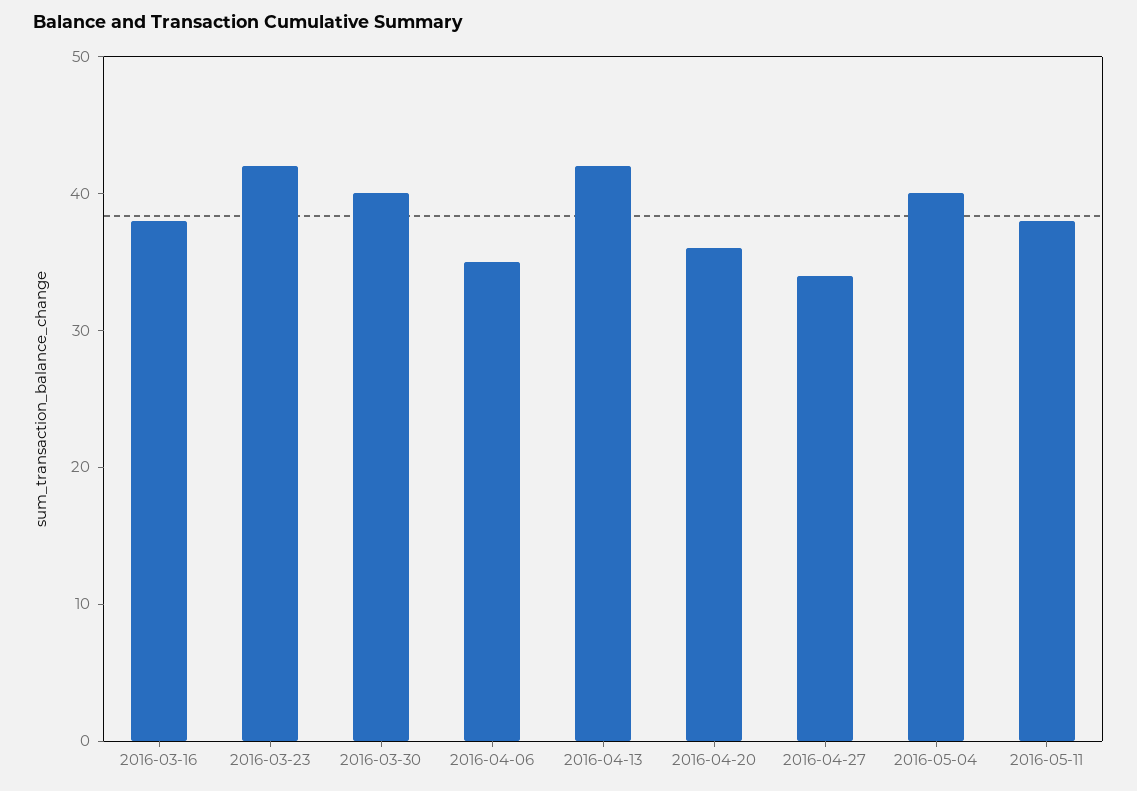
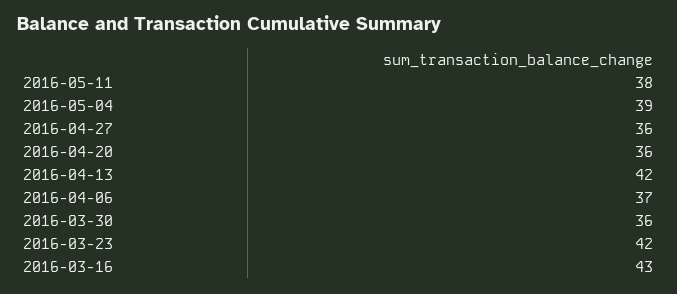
  {
-   "2016-03-16": 38,
+   "2016-03-16": 43,
    "2016-03-23": 42,
-   "2016-03-30": 40,
+   "2016-03-30": 36,
-   "2016-04-06": 35,
+   "2016-04-06": 37,
    "2016-04-13": 42,
    "2016-04-20": 36,
-   "2016-04-27": 34,
+   "2016-04-27": 36,
-   "2016-05-04": 40,
+   "2016-05-04": 39,
    "2016-05-11": 38
  }

